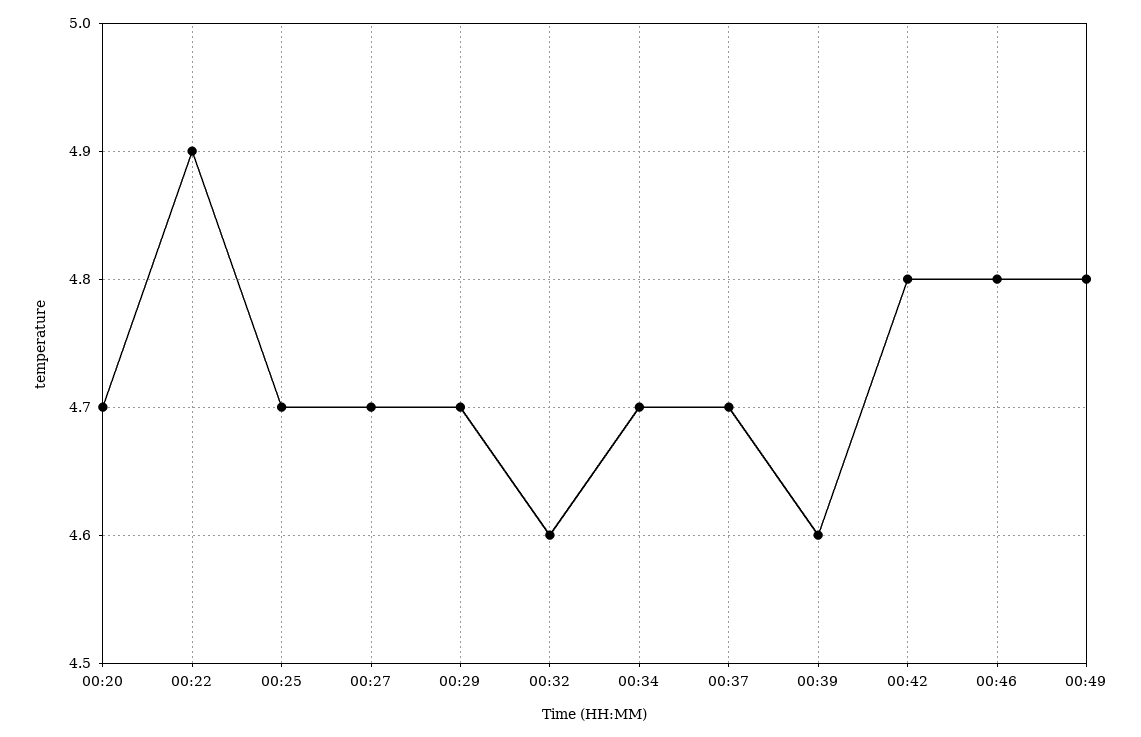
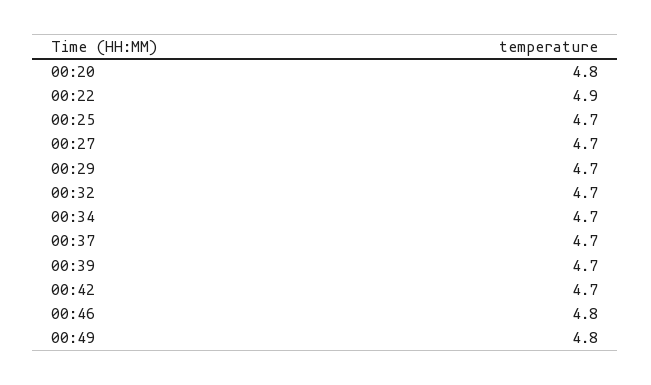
  {
-   "00:20": 4.7,
+   "00:20": 4.8,
    "00:22": 4.9,
    "00:25": 4.7,
    "00:27": 4.7,
    "00:29": 4.7,
-   "00:32": 4.6,
+   "00:32": 4.7,
    "00:34": 4.7,
    "00:37": 4.7,
-   "00:39": 4.6,
+   "00:39": 4.7,
-   "00:42": 4.8,
+   "00:42": 4.7,
    "00:46": 4.8,
    "00:49": 4.8
  }

